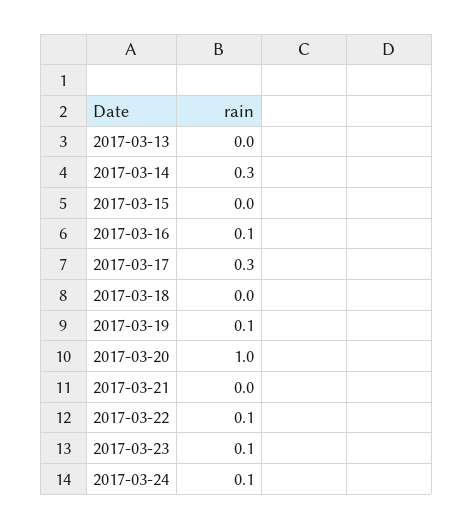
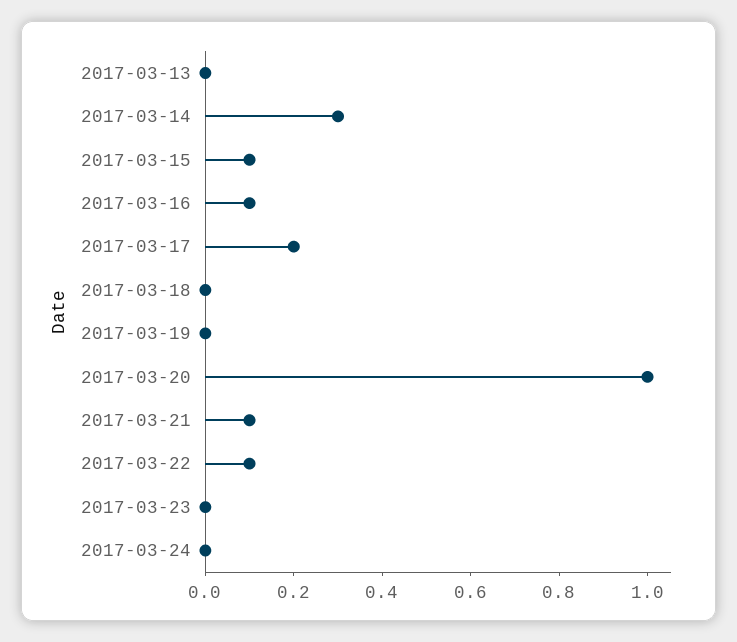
  {
    "2017-03-13": 0,
    "2017-03-14": 0.3,
-   "2017-03-15": 0,
+   "2017-03-15": 0.1,
    "2017-03-16": 0.1,
-   "2017-03-17": 0.3,
+   "2017-03-17": 0.2,
    "2017-03-18": 0,
-   "2017-03-19": 0.1,
+   "2017-03-19": 0,
    "2017-03-20": 1,
-   "2017-03-21": 0,
+   "2017-03-21": 0.1,
    "2017-03-22": 0.1,
-   "2017-03-23": 0.1,
+   "2017-03-23": 0,
-   "2017-03-24": 0.1
+   "2017-03-24": 0
  }

